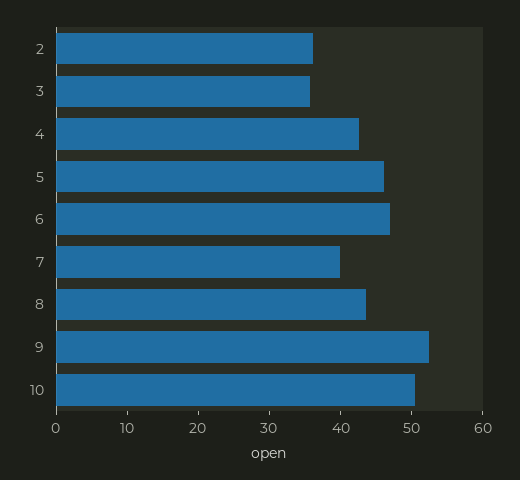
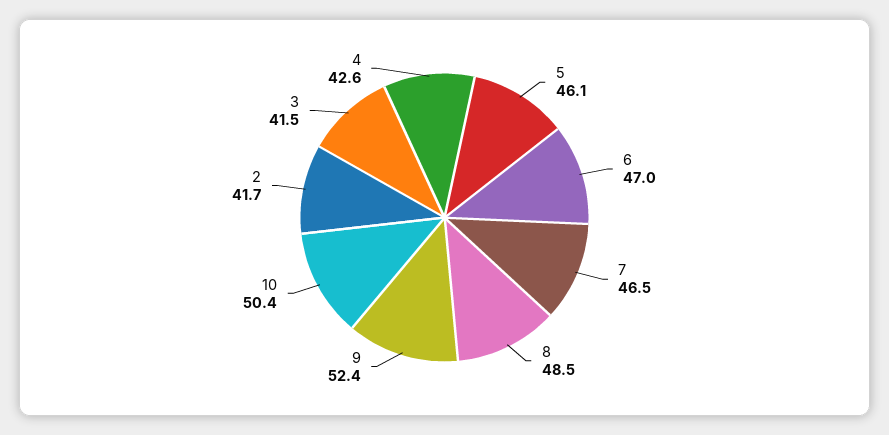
  {
-   "2": 36,
+   "2": 41.7,
-   "3": 36,
+   "3": 41.5,
    "4": 42.6,
    "5": 46.1,
    "6": 47,
-   "7": 40,
+   "7": 46.5,
-   "8": 44,
+   "8": 48.5,
    "9": 52.4,
    "10": 50.4
  }

